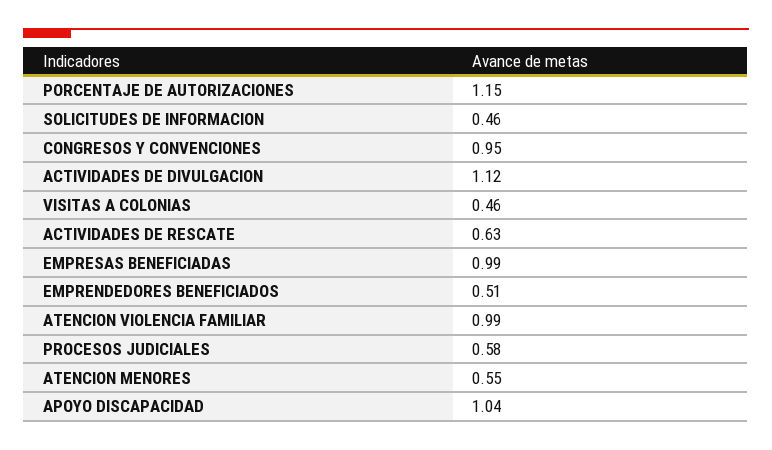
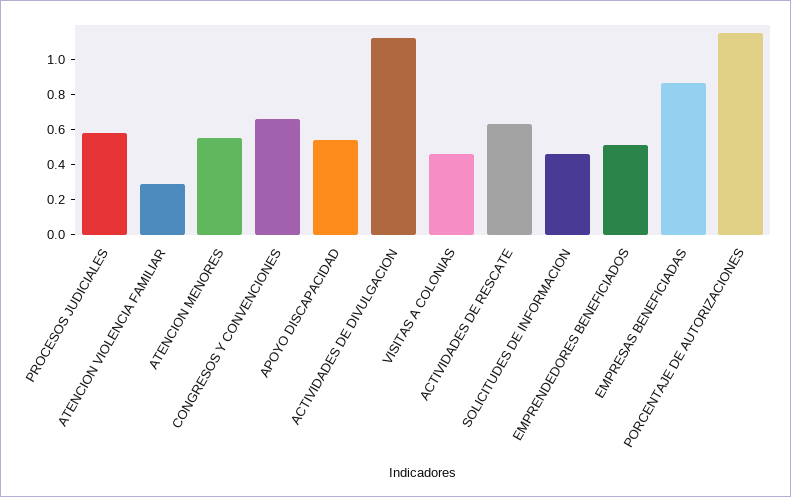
  {
    "PORCENTAJE DE AUTORIZACIONES": 1.15,
    "SOLICITUDES DE INFORMACION": 0.46,
-   "CONGRESOS Y CONVENCIONES": 0.95,
+   "CONGRESOS Y CONVENCIONES": 0.65,
    "ACTIVIDADES DE DIVULGACION": 1.12,
    "VISITAS A COLONIAS": 0.46,
    "ACTIVIDADES DE RESCATE": 0.63,
-   "EMPRESAS BENEFICIADAS": 0.99,
+   "EMPRESAS BENEFICIADAS": 0.85,
    "EMPRENDEDORES BENEFICIADOS": 0.51,
-   "ATENCION VIOLENCIA FAMILIAR": 0.99,
+   "ATENCION VIOLENCIA FAMILIAR": 0.3,
    "PROCESOS JUDICIALES": 0.58,
    "ATENCION MENORES": 0.55,
-   "APOYO DISCAPACIDAD": 1.04
+   "APOYO DISCAPACIDAD": 0.55
  }

